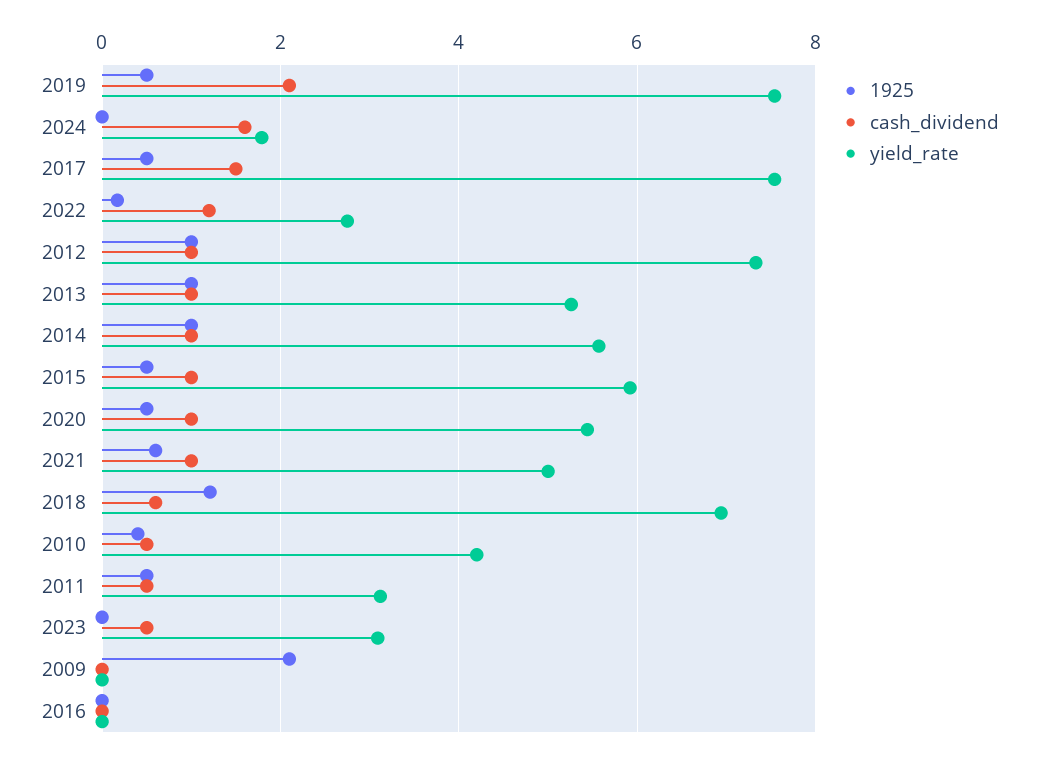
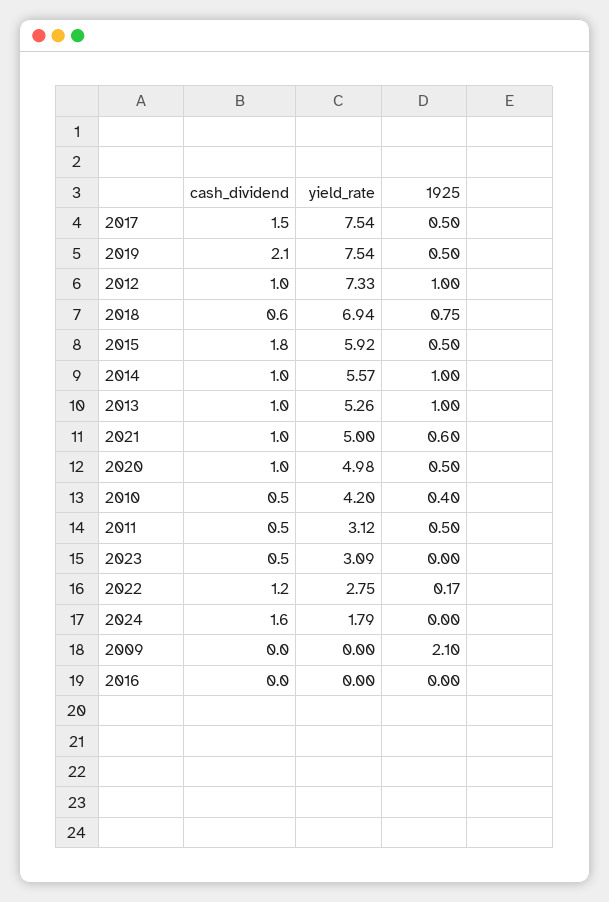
  {
    "1925": {
      "2019": 0.5,
      "2024": 0,
      "2017": 0.5,
      "2022": 0.17,
      "2012": 1,
      "2013": 1,
      "2014": 1,
      "2015": 0.5,
      "2020": 0.5,
      "2021": 0.6,
-     "2018": 1.2,
+     "2018": 0.75,
      "2010": 0.4,
      "2011": 0.5,
      "2023": 0,
      "2009": 2.1,
      "2016": 0
    },
    "cash_dividend": {
      "2019": 2.1,
      "2024": 1.6,
      "2017": 1.5,
      "2022": 1.2,
      "2012": 1,
      "2013": 1,
      "2014": 1,
-     "2015": 1,
+     "2015": 1.8,
      "2020": 1,
      "2021": 1,
      "2018": 0.6,
      "2010": 0.5,
      "2011": 0.5,
      "2023": 0.5,
      "2009": 0,
      "2016": 0
    },
    "yield_rate": {
      "2019": 7.54,
      "2024": 1.79,
      "2017": 7.54,
      "2022": 2.75,
      "2012": 7.33,
      "2013": 5.26,
      "2014": 5.57,
      "2015": 5.92,
-     "2020": 5.4,
+     "2020": 4.98,
      "2021": 5,
      "2018": 6.94,
      "2010": 4.2,
      "2011": 3.12,
      "2023": 3.09,
      "2009": 0,
      "2016": 0
    }
  }

